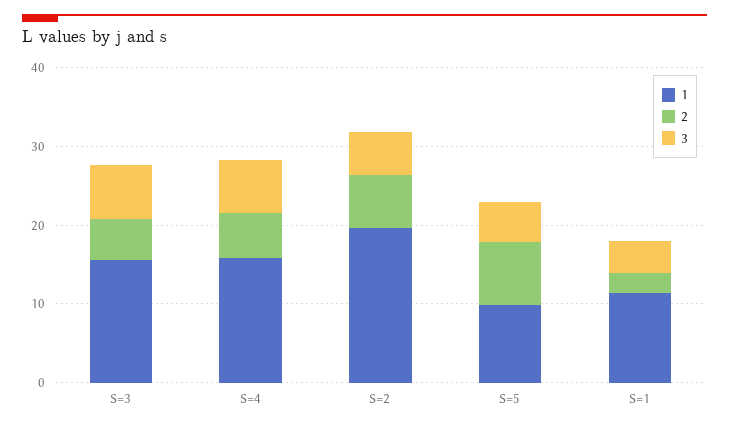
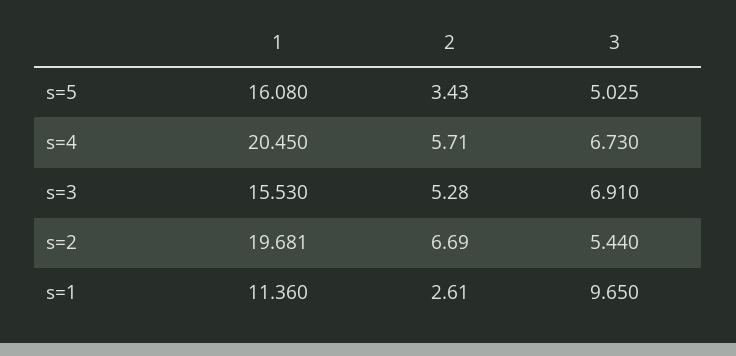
  {
    "1": {
      "S=3": 15.53,
-     "S=4": 16,
+     "S=4": 20.45,
      "S=2": 19.681,
-     "S=5": 10,
+     "S=5": 16.08,
      "S=1": 11.36
    },
    "2": {
      "S=3": 5.28,
      "S=4": 5.71,
      "S=2": 6.69,
-     "S=5": 8,
+     "S=5": 3.43,
      "S=1": 2.61
    },
    "3": {
      "S=3": 6.91,
      "S=4": 6.73,
      "S=2": 5.44,
      "S=5": 5.025,
-     "S=1": 4
+     "S=1": 9.65
    }
  }

